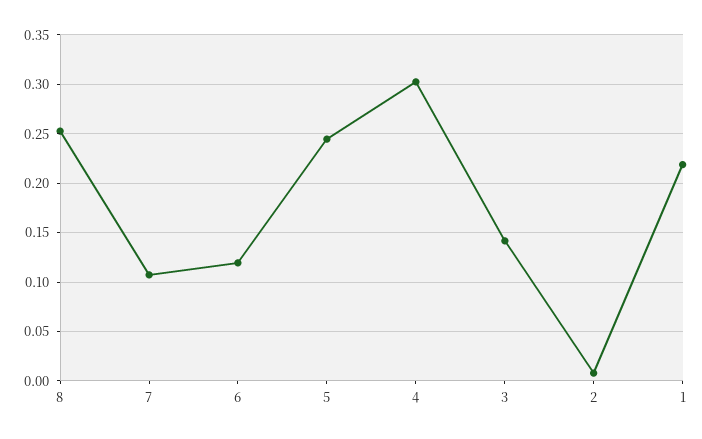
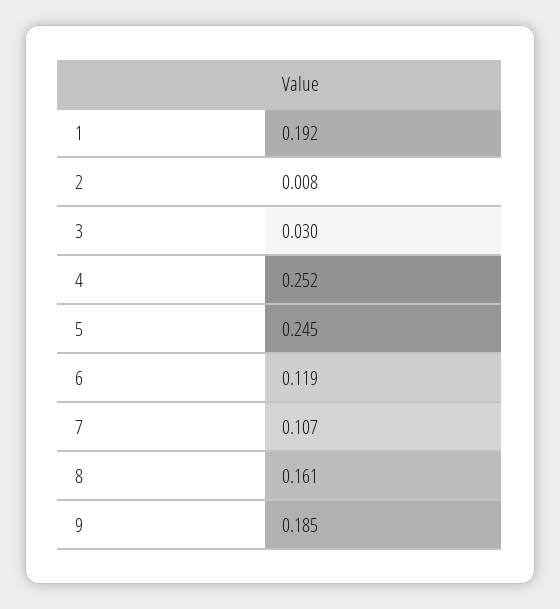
  {
-   "8": 0.25,
+   "8": 0.161,
    "7": 0.107,
    "6": 0.119,
    "5": 0.245,
-   "4": 0.3,
+   "4": 0.252,
-   "3": 0.14,
+   "3": 0.03,
    "2": 0.008,
-   "1": 0.22
+   "1": 0.192,
+   "9": 0.185
  }

